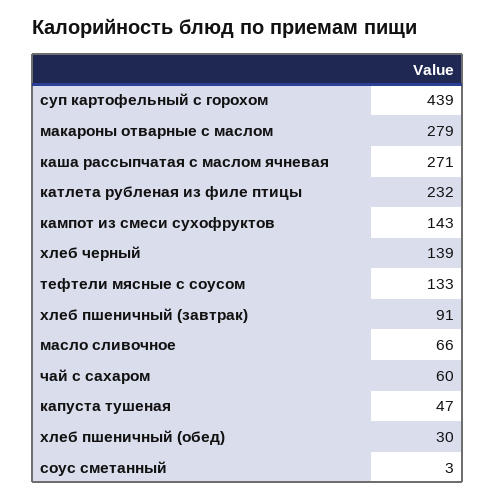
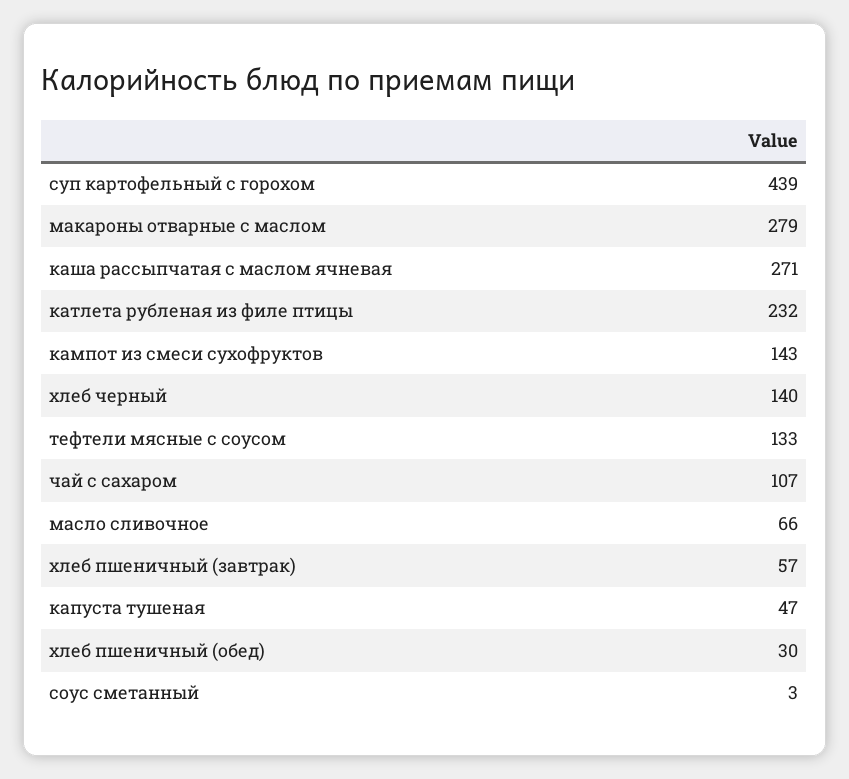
  {
    "суп картофельный с горохом": 439,
    "макароны отварные с маслом": 279,
    "каша рассыпчатая с маслом ячневая": 271,
    "катлета рубленая из филе птицы": 232,
    "кампот из смеси сухофруктов": 143,
-   "хлеб черный": 139,
+   "хлеб черный": 140,
    "тефтели мясные с соусом": 133,
-   "хлеб пшеничный (завтрак)": 91,
+   "хлеб пшеничный (завтрак)": 57,
    "масло сливочное": 66,
-   "чай с сахаром": 60,
+   "чай с сахаром": 107,
    "капуста тушеная": 47,
    "хлеб пшеничный (обед)": 30,
    "соус сметанный": 3
  }

